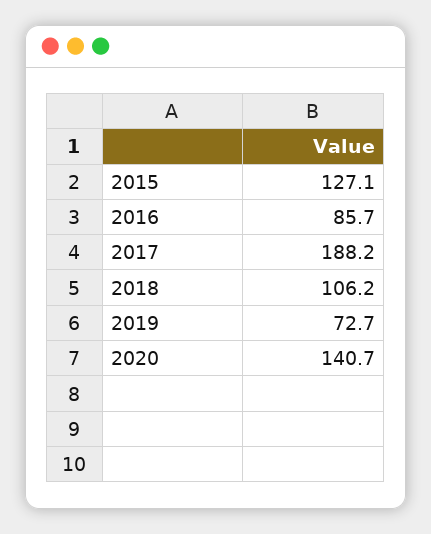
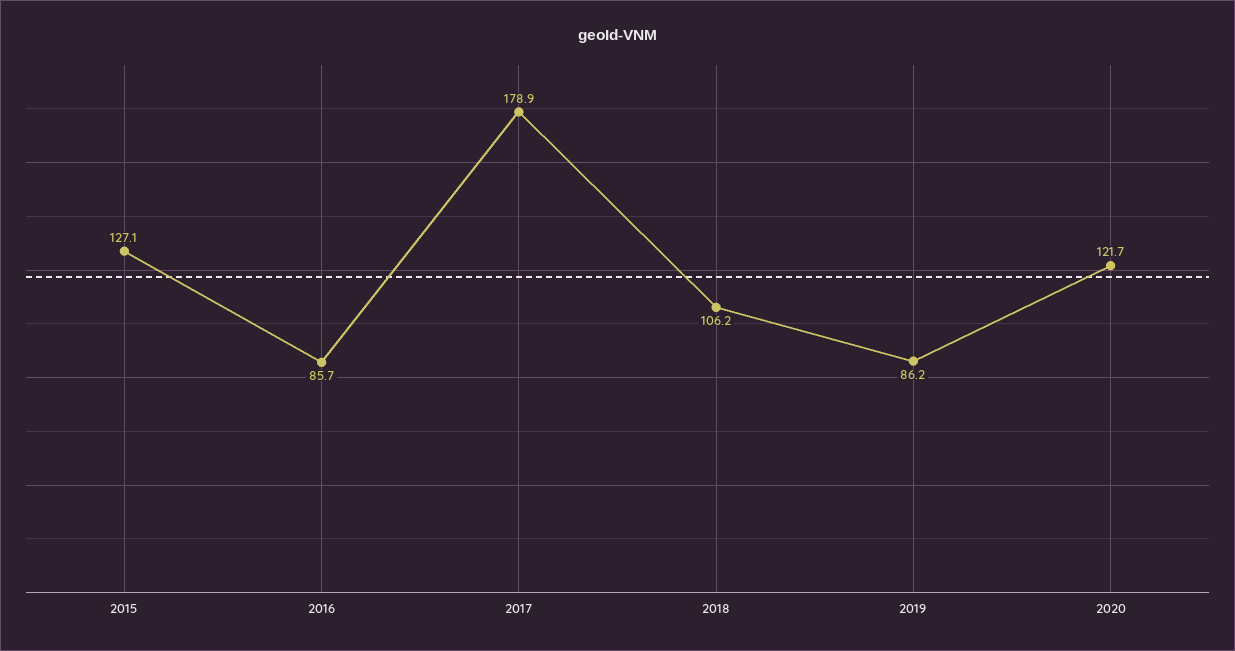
  {
    "2015": 127.1,
    "2016": 85.7,
-   "2017": 188.2,
+   "2017": 178.9,
    "2018": 106.2,
-   "2019": 72.7,
+   "2019": 86.2,
-   "2020": 140.7
+   "2020": 121.7
  }

